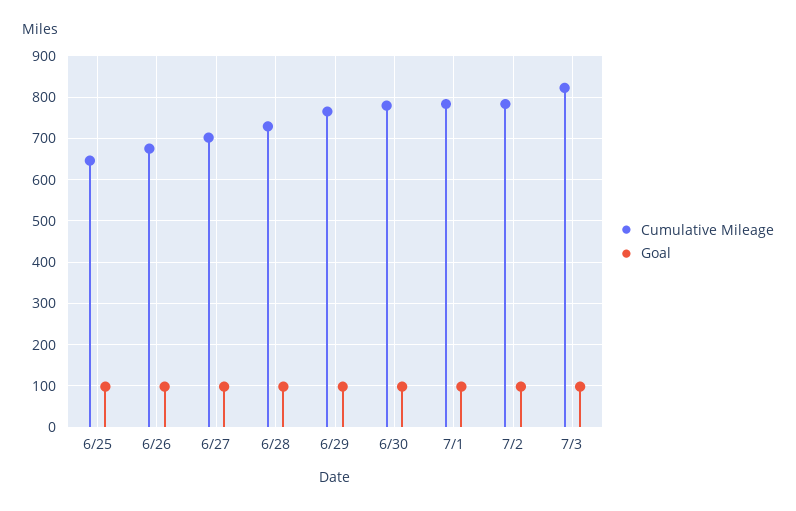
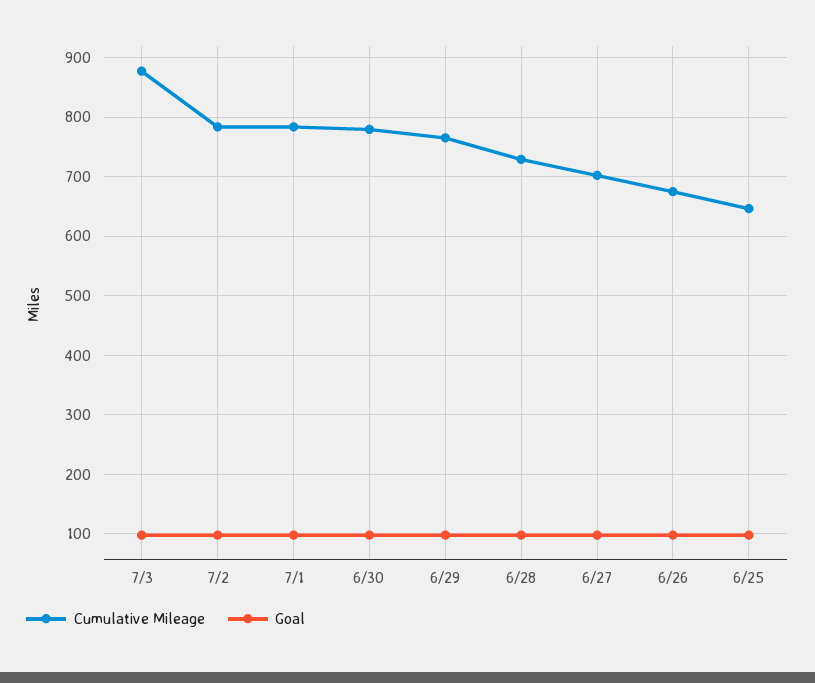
  {
    "Cumulative Mileage": {
      "6/25": 640,
      "6/26": 680,
      "6/27": 700,
      "6/28": 720,
      "6/29": 760,
      "6/30": 780,
      "7/1": 780,
      "7/2": 780,
-     "7/3": 820
+     "7/3": 880
    },
    "Goal": {
      "6/25": 100,
      "6/26": 100,
      "6/27": 100,
      "6/28": 100,
      "6/29": 100,
      "6/30": 100,
      "7/1": 100,
      "7/2": 100,
      "7/3": 100
    }
  }

